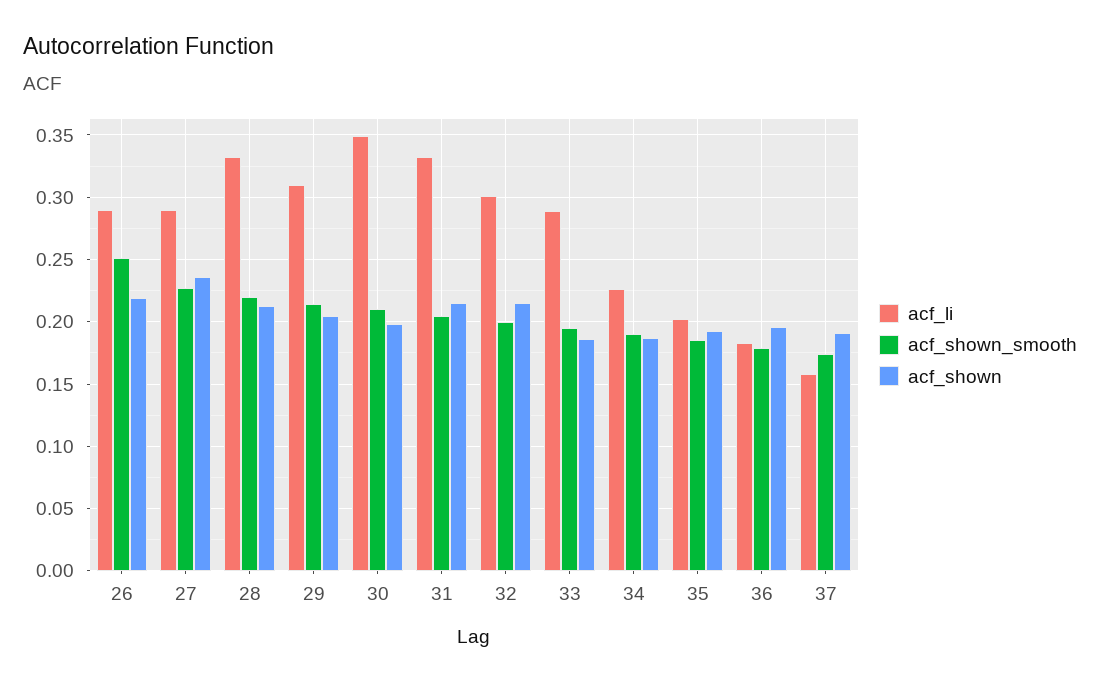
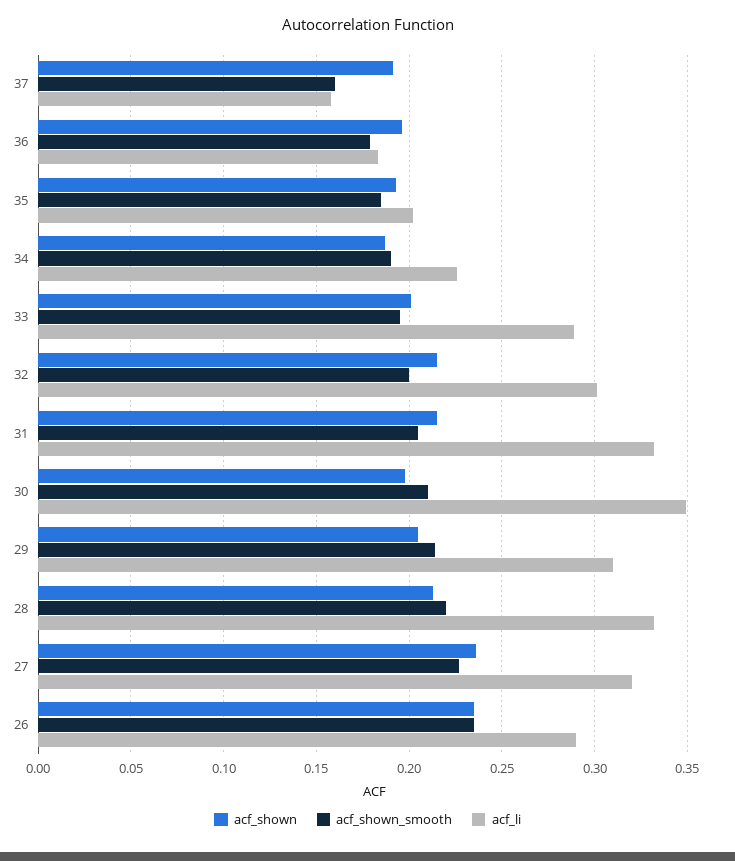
  {
    "acf_li": {
      "26": 0.29,
-     "27": 0.29,
+     "27": 0.32,
      "28": 0.33,
      "29": 0.31,
      "30": 0.35,
      "31": 0.33,
      "32": 0.3,
      "33": 0.29,
      "34": 0.225,
      "35": 0.2,
      "36": 0.185,
      "37": 0.16
    },
    "acf_shown_smooth": {
-     "26": 0.25,
+     "26": 0.235,
      "27": 0.225,
      "28": 0.22,
      "29": 0.215,
      "30": 0.21,
      "31": 0.205,
      "32": 0.2,
      "33": 0.195,
      "34": 0.19,
      "35": 0.185,
      "36": 0.18,
-     "37": 0.175
+     "37": 0.16
    },
    "acf_shown": {
-     "26": 0.22,
+     "26": 0.235,
      "27": 0.235,
      "28": 0.215,
      "29": 0.205,
      "30": 0.2,
      "31": 0.215,
      "32": 0.215,
-     "33": 0.185,
+     "33": 0.2,
      "34": 0.185,
      "35": 0.195,
      "36": 0.195,
      "37": 0.19
    }
  }

